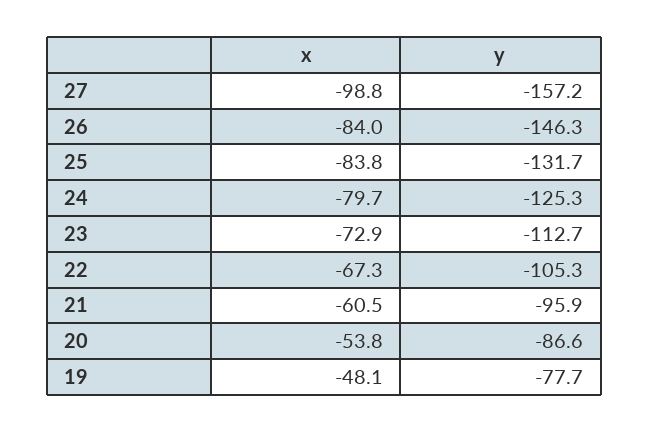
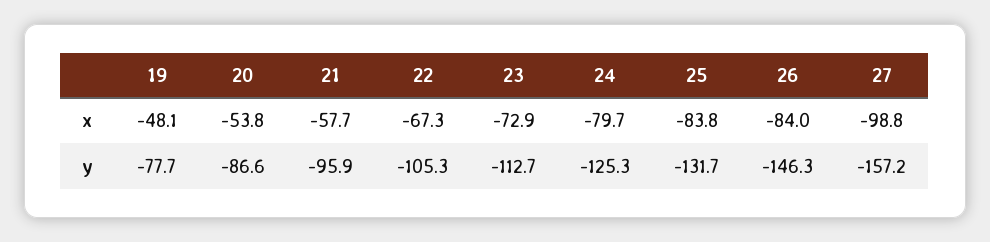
  {
    "x": {
      "27": -98.8,
      "26": -84,
      "25": -83.8,
      "24": -79.7,
      "23": -72.9,
      "22": -67.3,
-     "21": -60.5,
+     "21": -57.7,
      "20": -53.8,
      "19": -48.1
    },
    "y": {
      "27": -157.2,
      "26": -146.3,
      "25": -131.7,
      "24": -125.3,
      "23": -112.7,
      "22": -105.3,
      "21": -95.9,
      "20": -86.6,
      "19": -77.7
    }
  }

